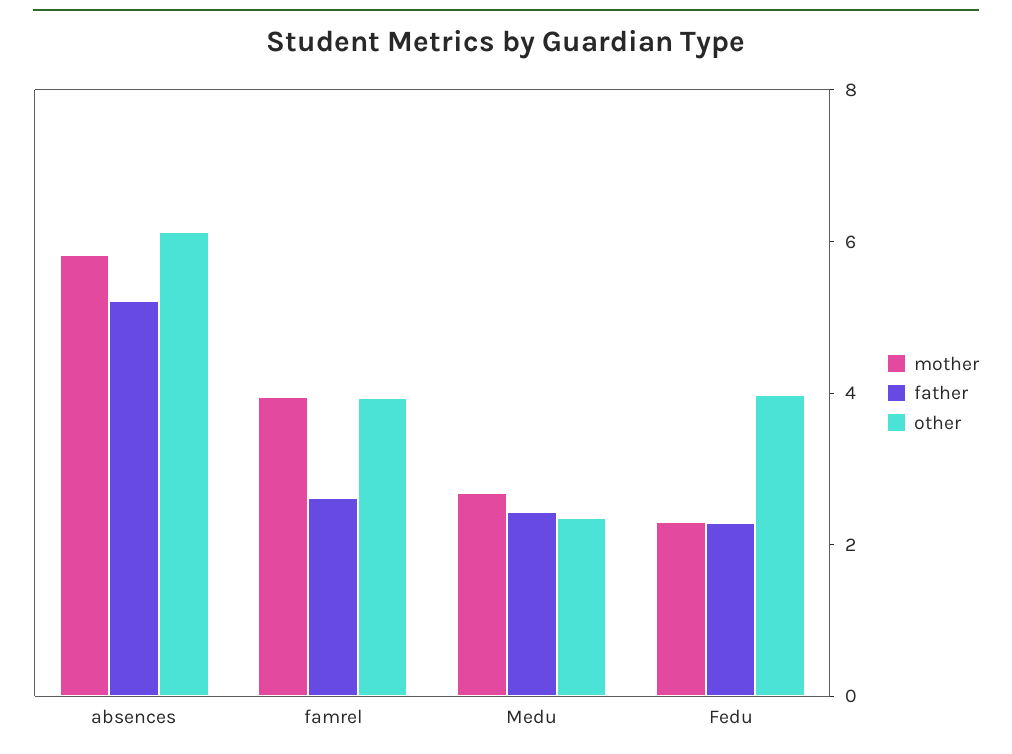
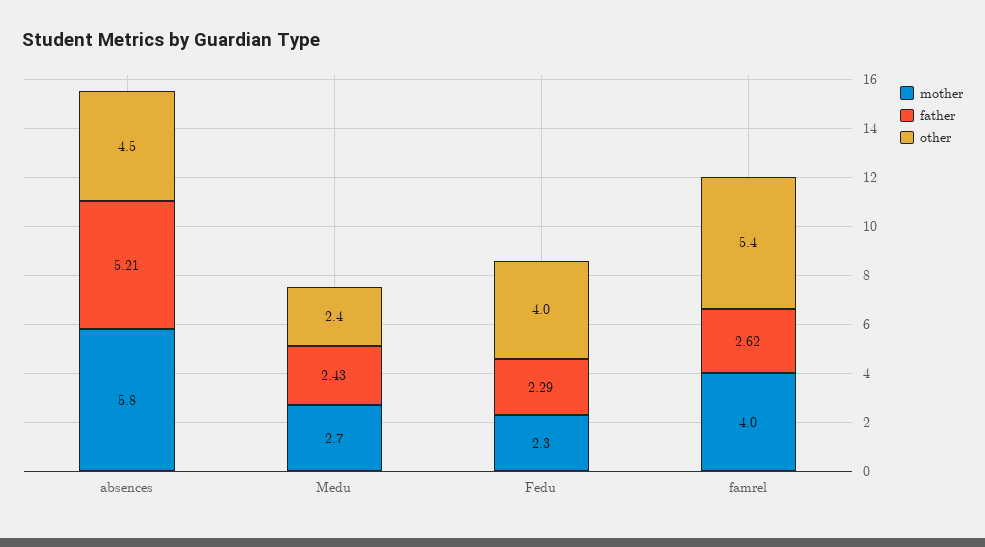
  {
    "mother": {
      "absences": 5.8,
      "famrel": 4,
      "Medu": 2.7,
      "Fedu": 2.3
    },
    "father": {
      "absences": 5.21,
      "famrel": 2.62,
      "Medu": 2.43,
      "Fedu": 2.29
    },
    "other": {
-     "absences": 6,
+     "absences": 4.5,
-     "famrel": 4,
+     "famrel": 5.4,
      "Medu": 2.4,
      "Fedu": 4
    }
  }

